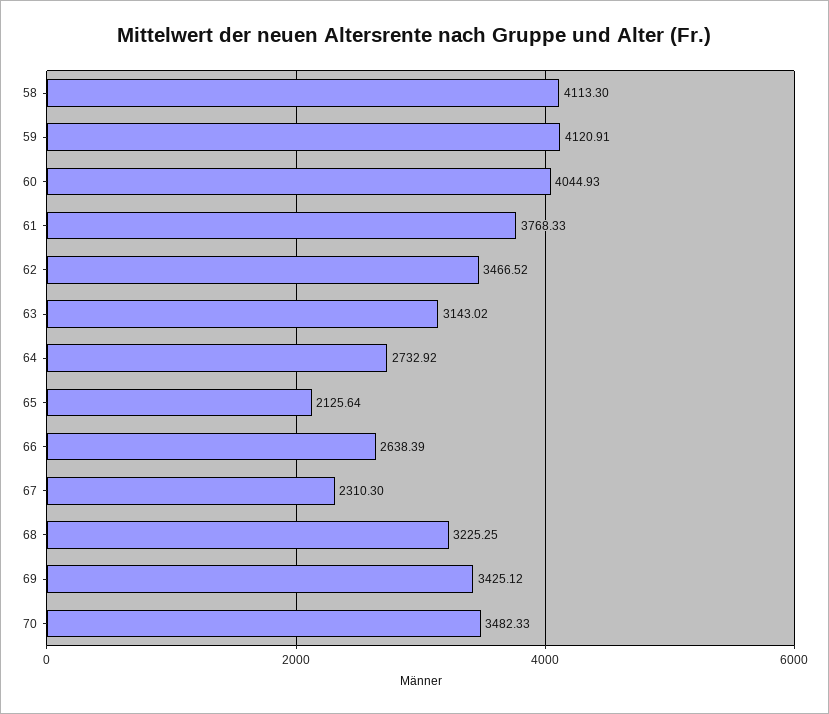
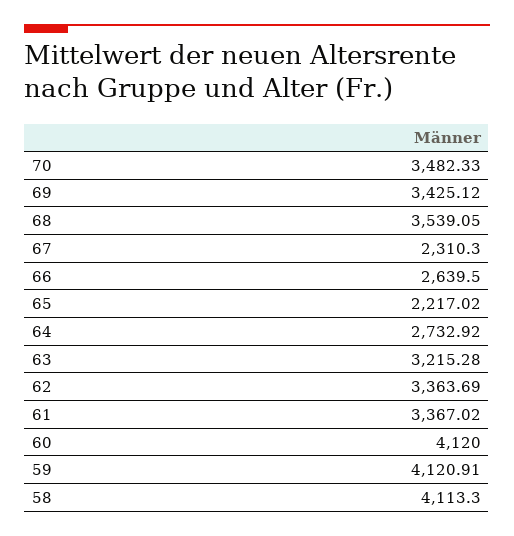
  {
    "58": 4113.3,
    "59": 4120.91,
-   "60": 4044.93,
+   "60": 4120,
-   "61": 3768.33,
+   "61": 3367.02,
-   "62": 3466.52,
+   "62": 3363.69,
-   "63": 3143.02,
+   "63": 3215.28,
    "64": 2732.92,
-   "65": 2125.64,
+   "65": 2217.02,
-   "66": 2638.39,
+   "66": 2639.5,
    "67": 2310.3,
-   "68": 3225.25,
+   "68": 3539.05,
    "69": 3425.12,
    "70": 3482.33
  }

